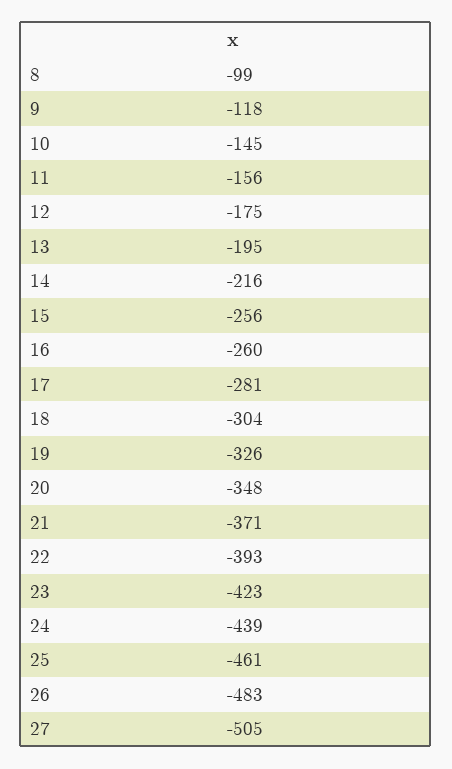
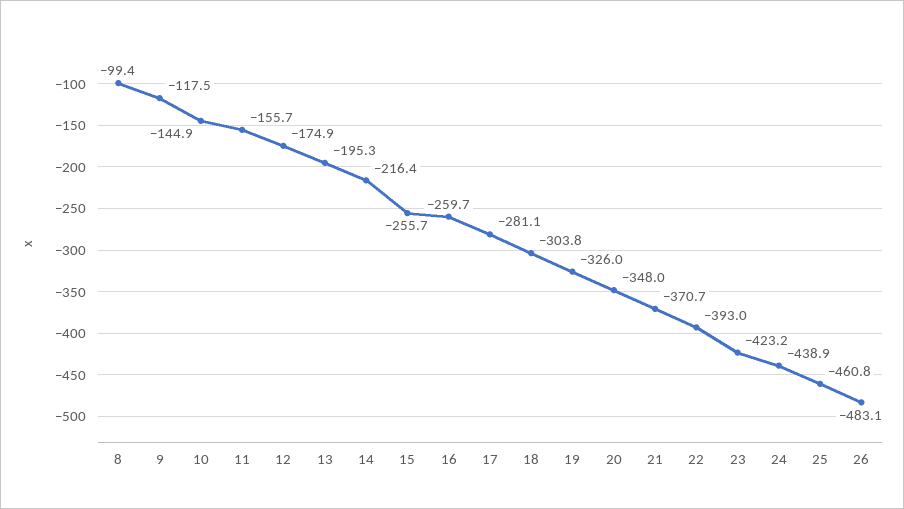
  {
    "8": -99.4,
    "9": -117.5,
    "10": -144.9,
    "11": -155.7,
    "12": -174.9,
    "13": -195.3,
    "14": -216.4,
    "15": -255.7,
    "16": -259.7,
    "17": -281.1,
    "18": -303.8,
    "19": -326,
    "20": -348,
    "21": -370.7,
    "22": -393,
    "23": -423.2,
    "24": -438.9,
    "25": -460.8,
-   "26": -483.1,
+   "26": -483.1
-   "27": -505
  }

